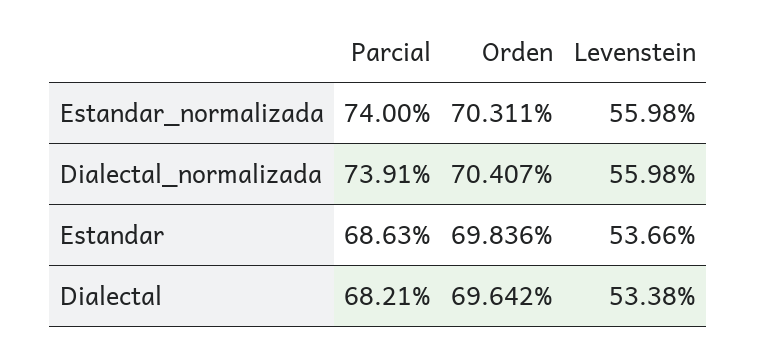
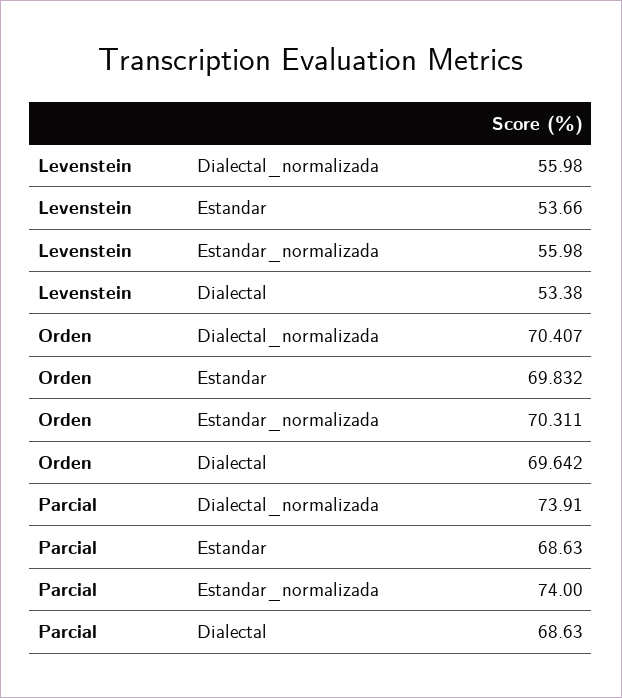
  {
    "Parcial": {
      "Estandar_normalizada": 74,
      "Dialectal_normalizada": 73.91,
      "Estandar": 68.63,
-     "Dialectal": 68.21
+     "Dialectal": 68.63
    },
    "Orden": {
      "Estandar_normalizada": 70.311,
      "Dialectal_normalizada": 70.407,
-     "Estandar": 69.836,
+     "Estandar": 69.832,
      "Dialectal": 69.642
    },
    "Levenstein": {
      "Estandar_normalizada": 55.98,
      "Dialectal_normalizada": 55.98,
      "Estandar": 53.66,
      "Dialectal": 53.38
    }
  }

